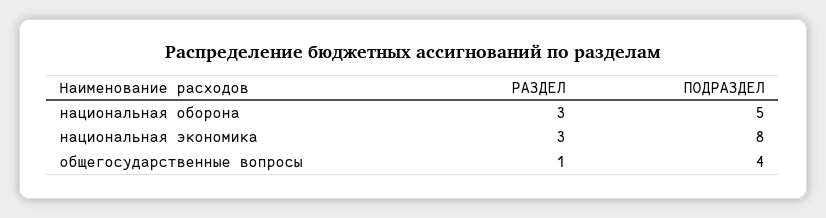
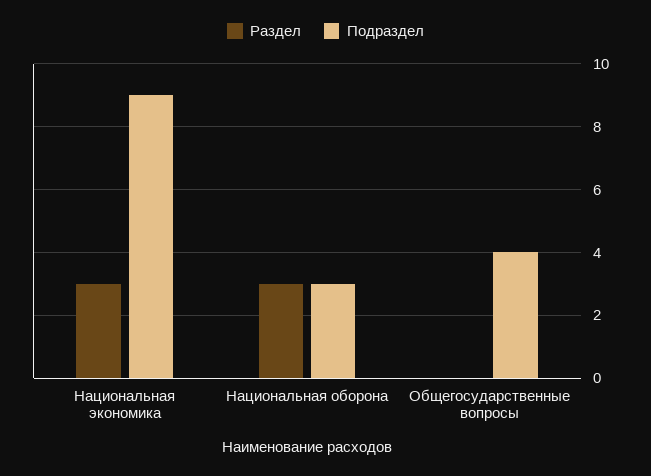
  {
    "РАЗДЕЛ": {
      "национальная оборона": 3,
      "национальная экономика": 3,
-     "общегосударственные вопросы": 1
+     "общегосударственные вопросы": 0
    },
    "ПОДРАЗДЕЛ": {
-     "национальная оборона": 5,
+     "национальная оборона": 3,
-     "национальная экономика": 8,
+     "национальная экономика": 9,
      "общегосударственные вопросы": 4
    }
  }

